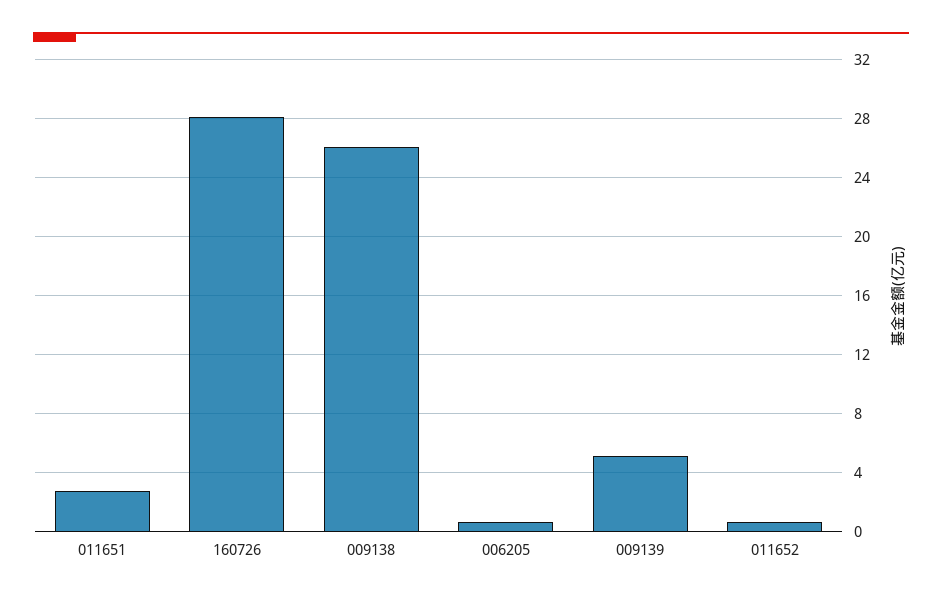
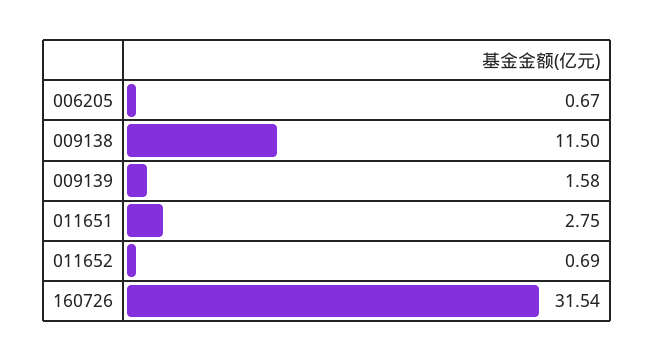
  {
    "011651": 2.75,
-   "160726": 28,
+   "160726": 31.54,
-   "009138": 26,
+   "009138": 11.5,
    "006205": 0.67,
-   "009139": 5,
+   "009139": 1.58,
    "011652": 0.69
  }

